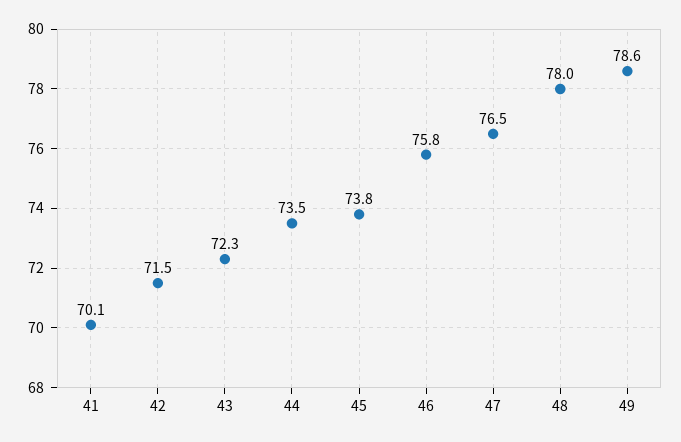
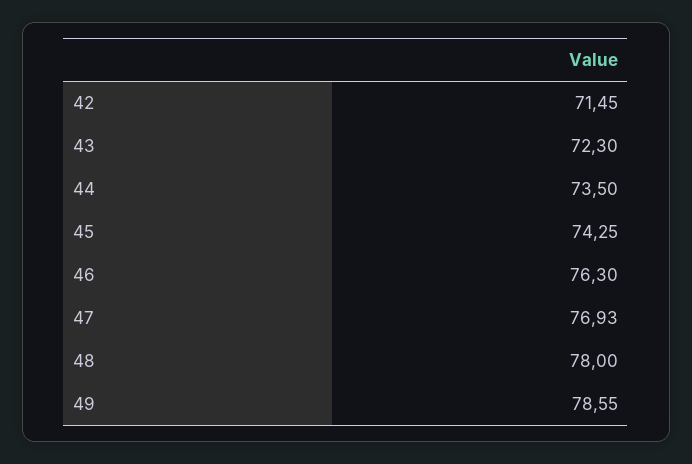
  {
-   "41": 70.1,
    "42": 71.45,
    "43": 72.3,
    "44": 73.5,
-   "45": 73.8,
+   "45": 74.25,
-   "46": 75.8,
+   "46": 76.3,
-   "47": 76.5,
+   "47": 76.93,
    "48": 78,
    "49": 78.55
  }

